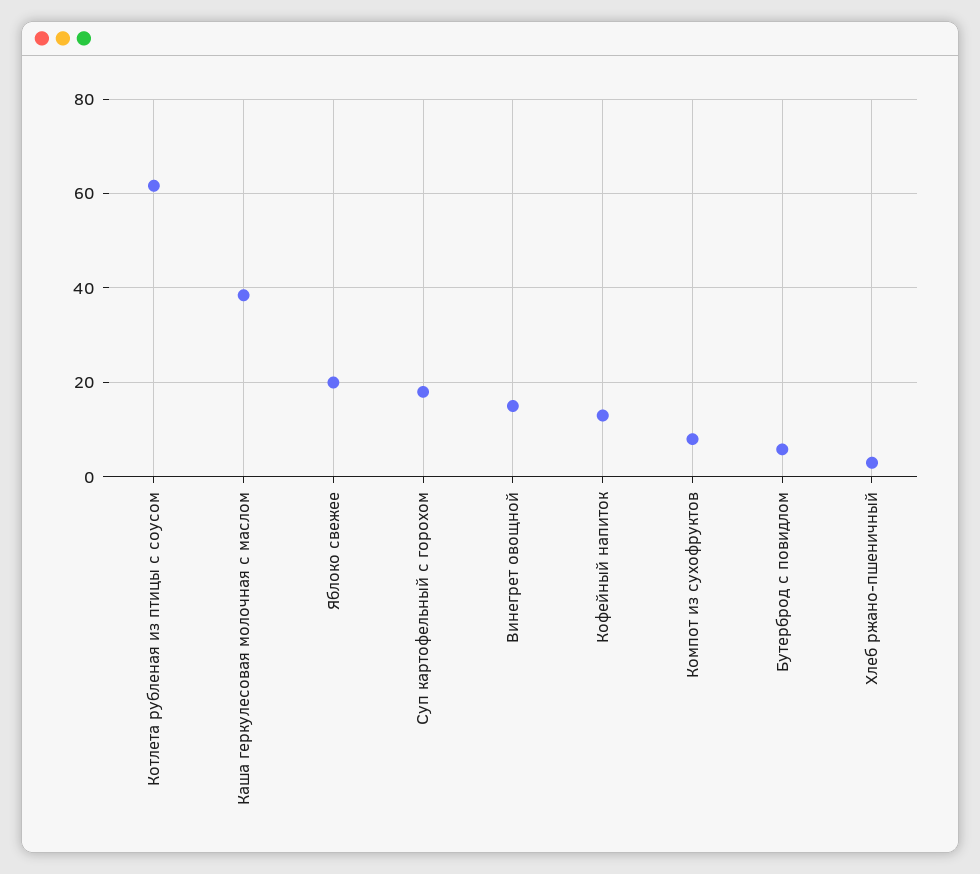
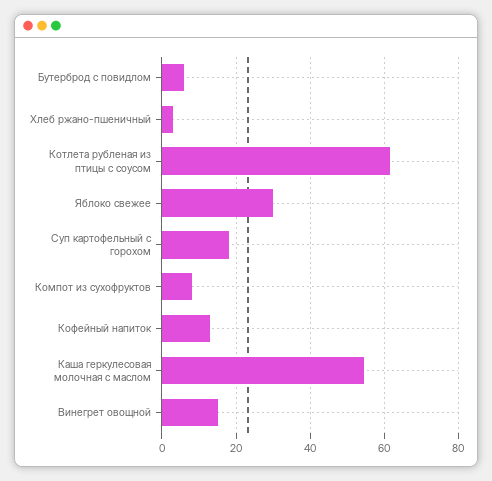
  {
    "Котлета рубленая из птицы с соусом": 62,
-   "Каша геркулесовая молочная с маслом": 38,
+   "Каша геркулесовая молочная с маслом": 54,
-   "Яблоко свежее": 20,
+   "Яблоко свежее": 30,
    "Суп картофельный с горохом": 18,
    "Винегрет овощной": 16,
    "Кофейный напиток": 14,
    "Компот из сухофруктов": 8,
    "Бутерброд с повидлом": 6,
    "Хлеб ржано-пшеничный": 4
  }

